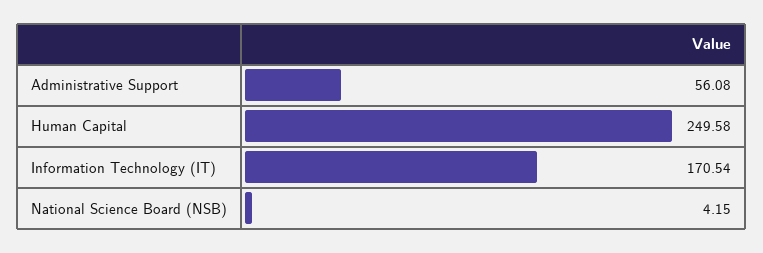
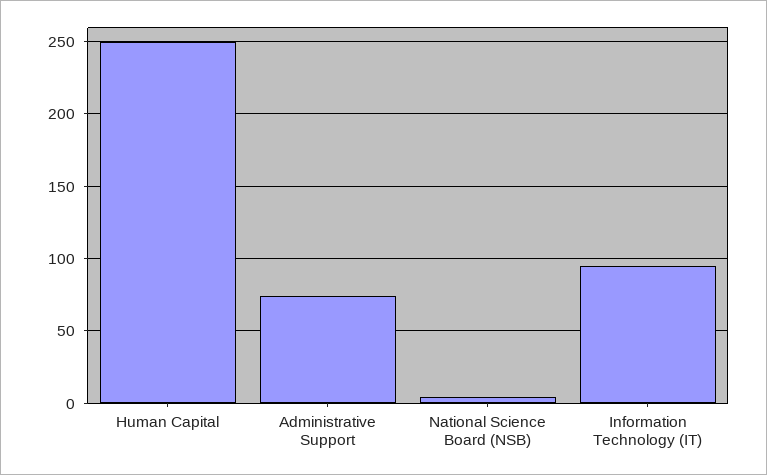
  {
-   "Administrative Support": 56.08,
+   "Administrative Support": 75,
    "Human Capital": 249.58,
-   "Information Technology (IT)": 170.54,
+   "Information Technology (IT)": 95,
    "National Science Board (NSB)": 4.15
  }

